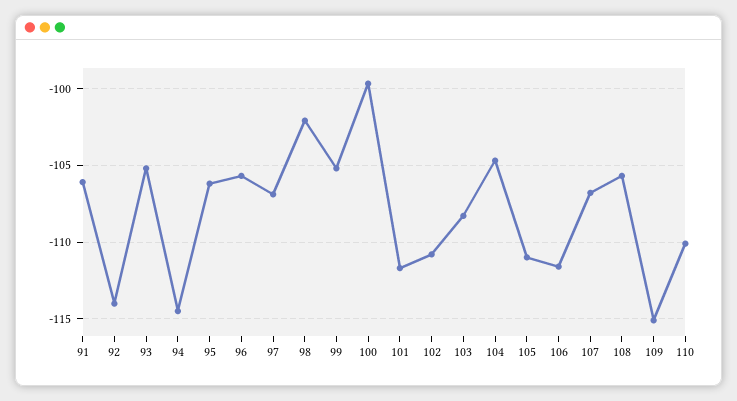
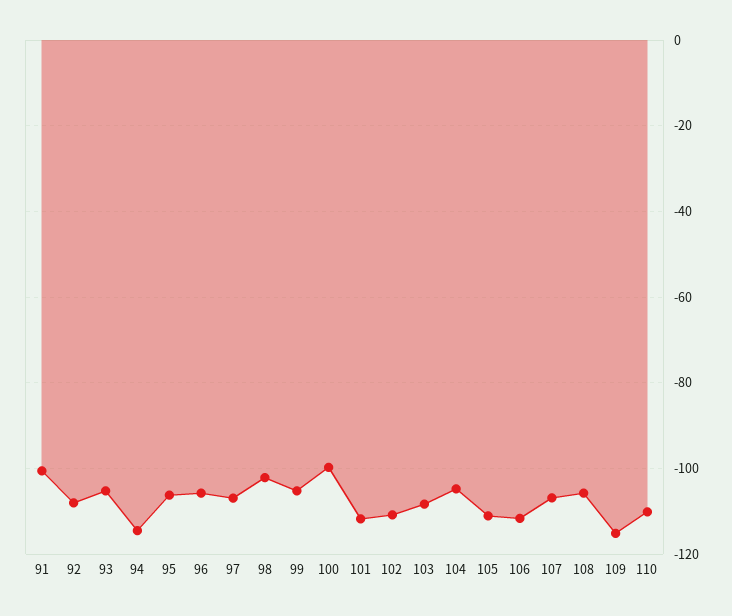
  {
-   "91": -106,
+   "91": -100,
-   "92": -114,
+   "92": -108,
    "93": -105,
    "94": -114.5,
    "95": -106,
    "96": -105.5,
    "97": -107,
    "98": -102,
    "99": -105,
    "100": -99.5,
    "101": -111.5,
    "102": -111,
    "103": -108.5,
    "104": -104.5,
    "105": -111,
    "106": -111.5,
    "107": -107,
    "108": -105.5,
    "109": -115,
    "110": -110
  }

